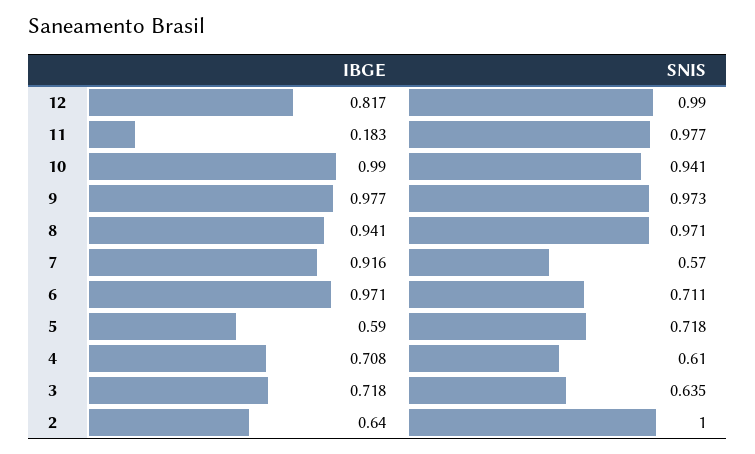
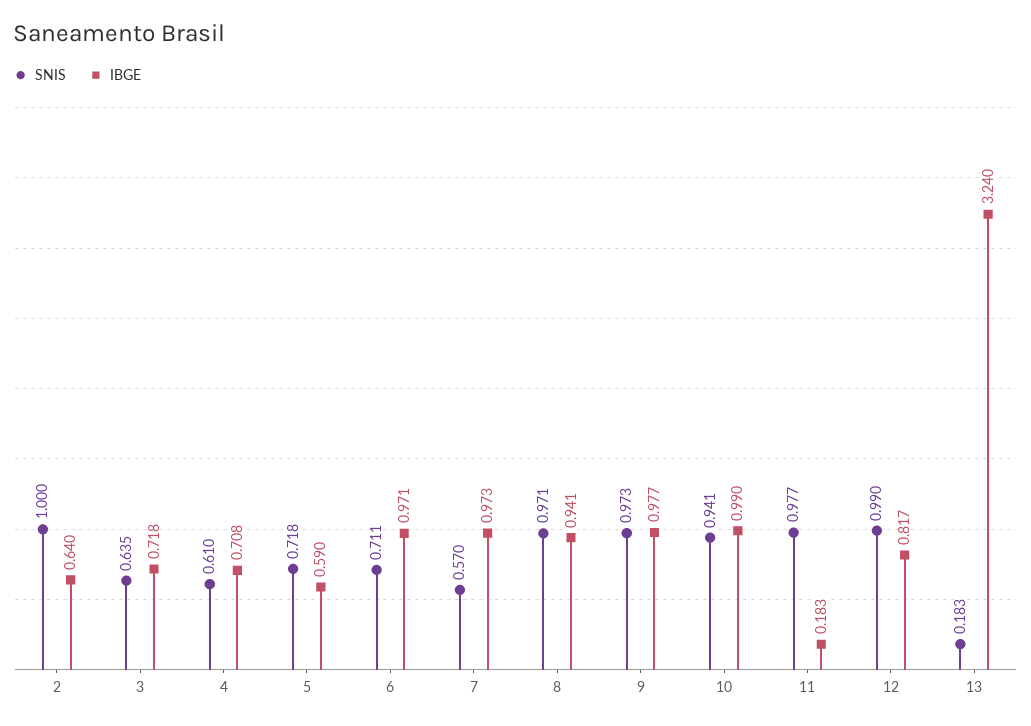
  {
    "IBGE": {
      "12": 0.817,
      "11": 0.183,
      "10": 0.99,
      "9": 0.977,
      "8": 0.941,
-     "7": 0.916,
+     "7": 0.973,
      "6": 0.971,
      "5": 0.59,
      "4": 0.708,
      "3": 0.718,
-     "2": 0.64
+     "2": 0.64,
+     "13": 3.24
    },
    "SNIS": {
      "12": 0.99,
      "11": 0.977,
      "10": 0.941,
      "9": 0.973,
      "8": 0.971,
      "7": 0.57,
      "6": 0.711,
      "5": 0.718,
      "4": 0.61,
      "3": 0.635,
-     "2": 1
+     "2": 1,
+     "13": 0.183
    }
  }

